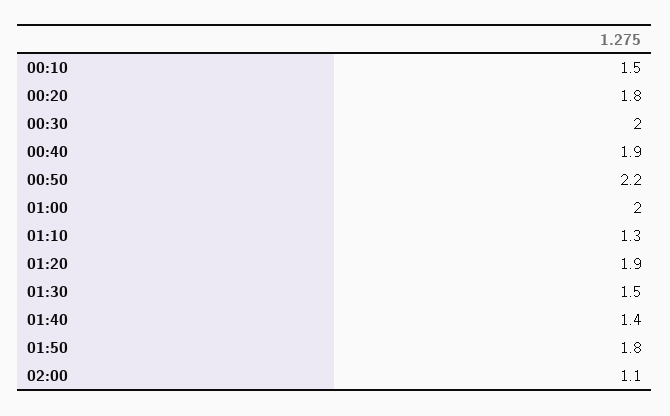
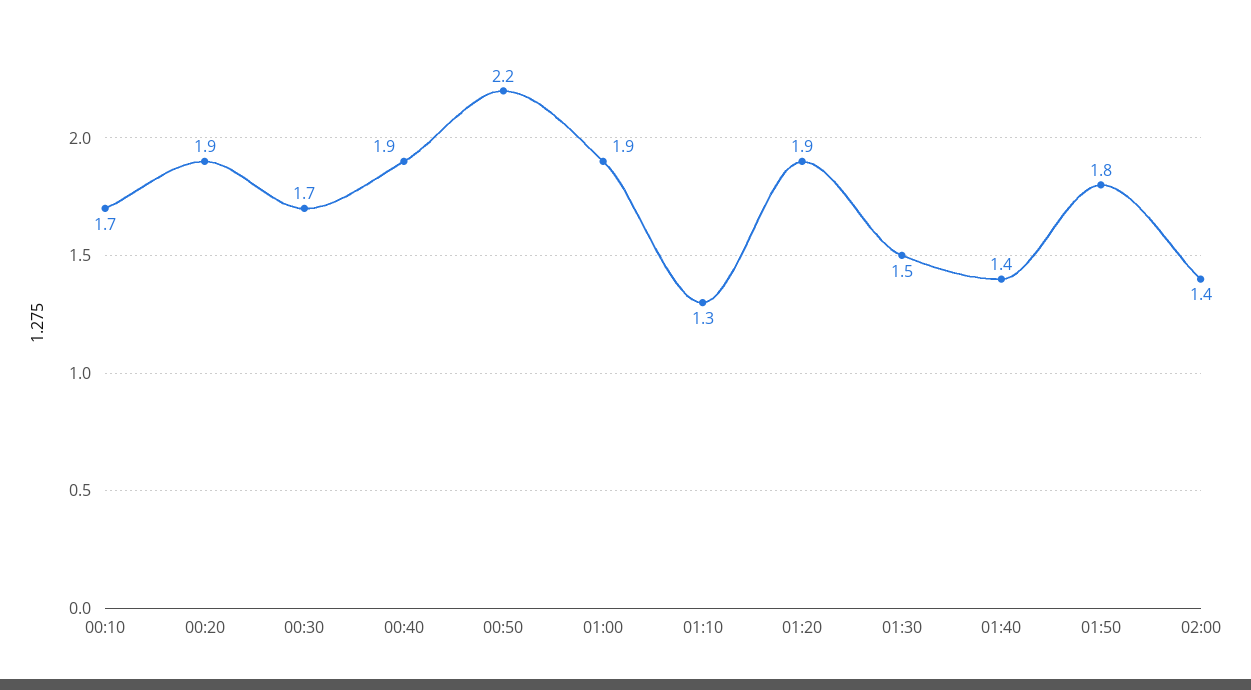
  {
-   "00:10": 1.5,
+   "00:10": 1.7,
-   "00:20": 1.8,
+   "00:20": 1.9,
-   "00:30": 2,
+   "00:30": 1.7,
    "00:40": 1.9,
    "00:50": 2.2,
-   "01:00": 2,
+   "01:00": 1.9,
    "01:10": 1.3,
    "01:20": 1.9,
    "01:30": 1.5,
    "01:40": 1.4,
    "01:50": 1.8,
-   "02:00": 1.1
+   "02:00": 1.4
  }

